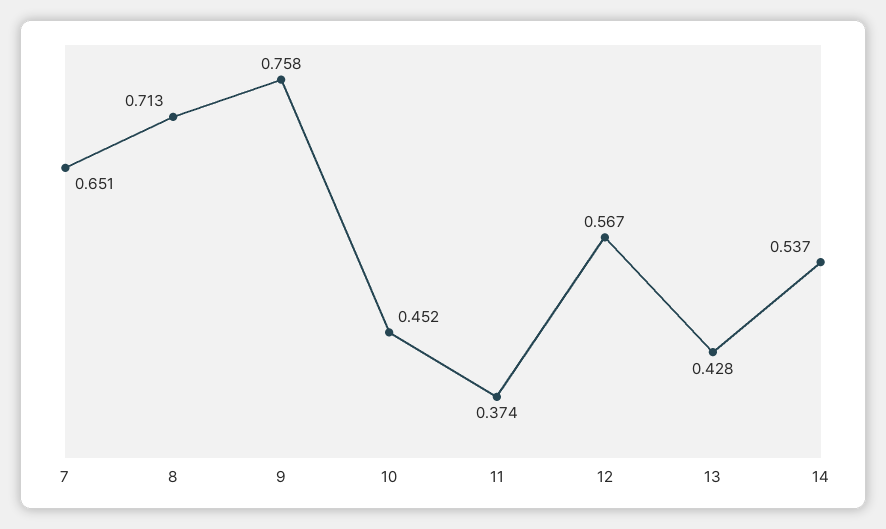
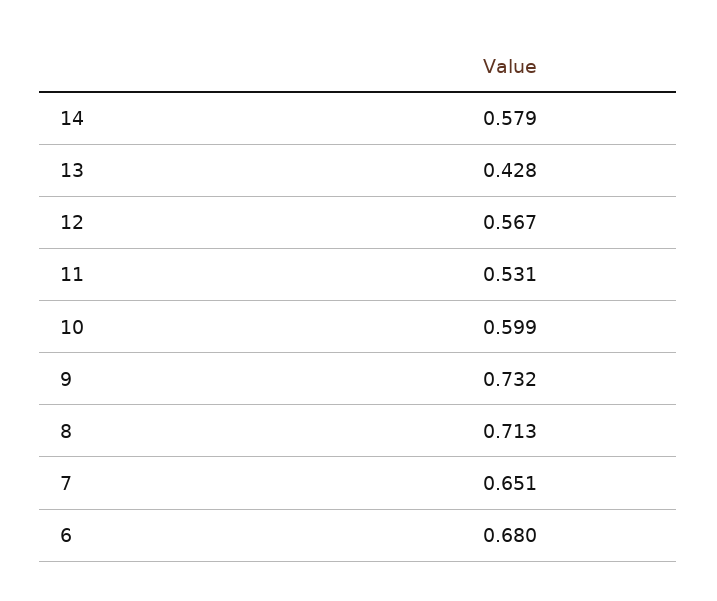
  {
    "7": 0.651,
    "8": 0.713,
-   "9": 0.758,
+   "9": 0.732,
-   "10": 0.452,
+   "10": 0.599,
-   "11": 0.374,
+   "11": 0.531,
    "12": 0.567,
    "13": 0.428,
-   "14": 0.537
+   "14": 0.579,
+   "6": 0.68
  }

